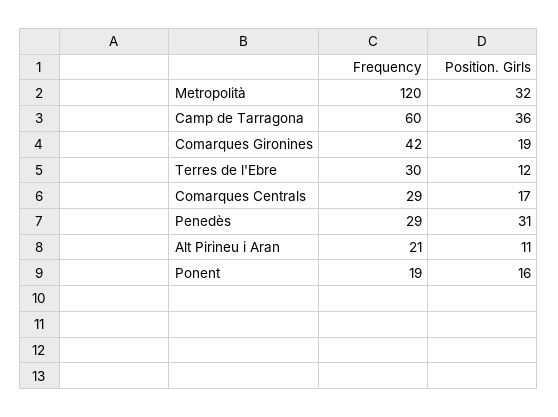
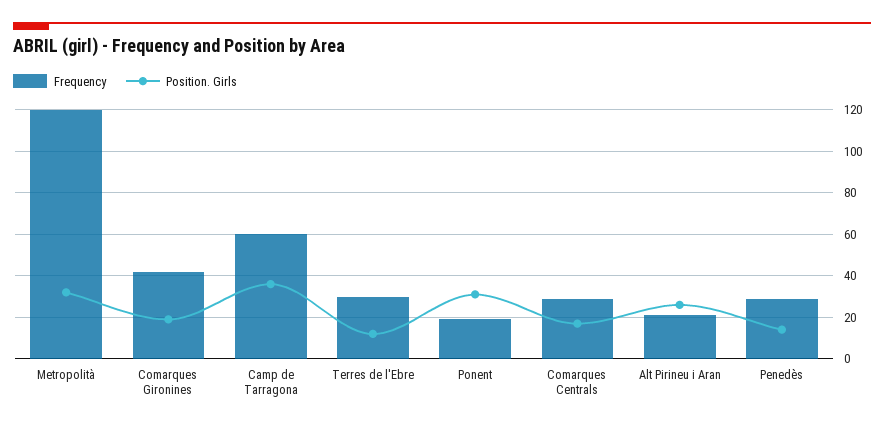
  {
    "Frequency": {
      "Metropolità": 120,
      "Camp de Tarragona": 60,
      "Comarques Gironines": 42,
      "Terres de l'Ebre": 30,
      "Comarques Centrals": 29,
      "Penedès": 29,
      "Alt Pirineu i Aran": 21,
      "Ponent": 19
    },
    "Position. Girls": {
      "Metropolità": 32,
      "Camp de Tarragona": 36,
      "Comarques Gironines": 19,
      "Terres de l'Ebre": 12,
      "Comarques Centrals": 17,
-     "Penedès": 31,
+     "Penedès": 15,
-     "Alt Pirineu i Aran": 11,
+     "Alt Pirineu i Aran": 25,
-     "Ponent": 16
+     "Ponent": 30
    }
  }

